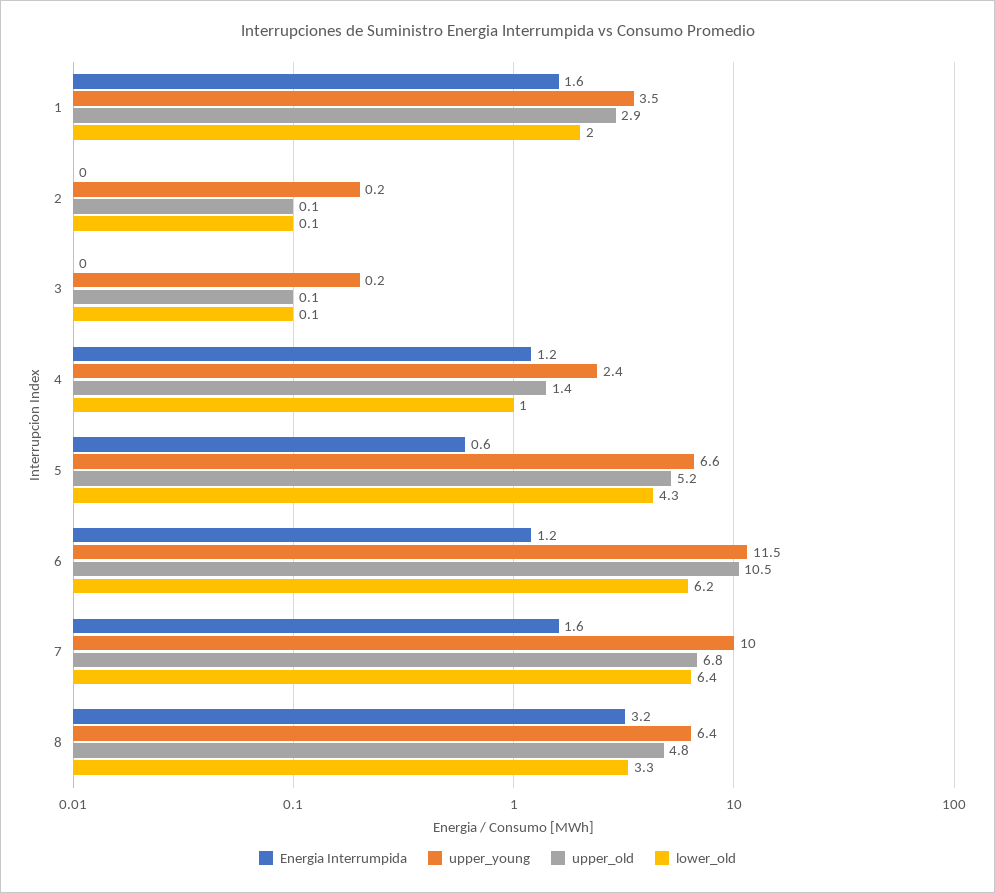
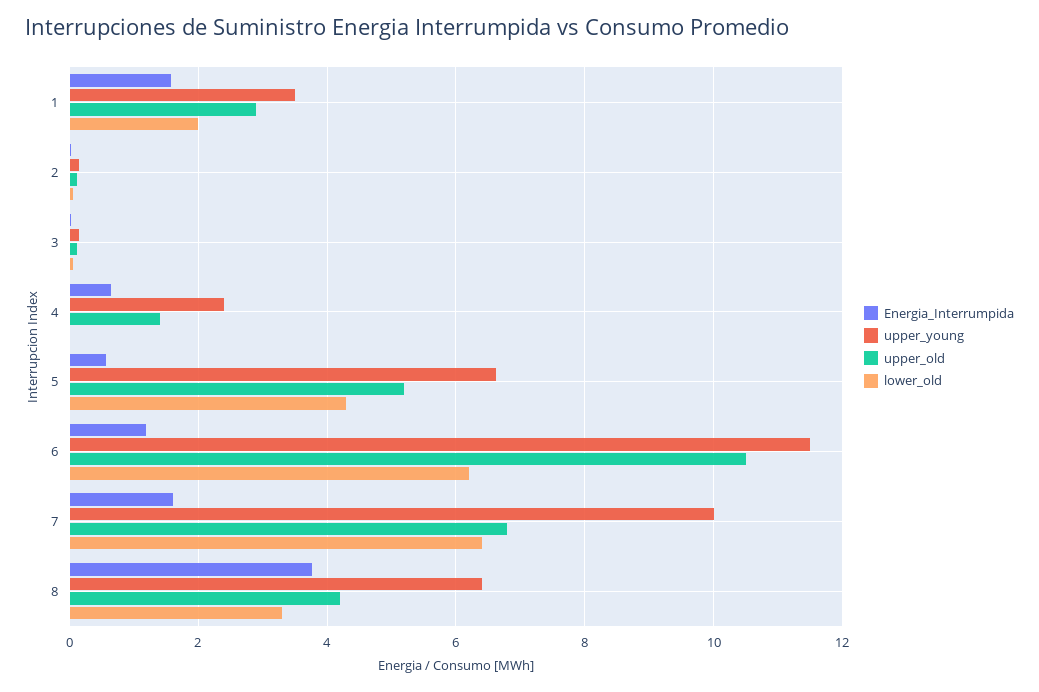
  {
    "Energia Interrumpida": {
      "1": 1.6,
      "2": 0,
      "3": 0,
-     "4": 1.2,
+     "4": 0.6,
      "5": 0.6,
      "6": 1.2,
      "7": 1.6,
-     "8": 3.2
+     "8": 3.8
    },
    "upper_young": {
      "1": 3.5,
      "2": 0.2,
      "3": 0.2,
      "4": 2.4,
      "5": 6.6,
      "6": 11.5,
      "7": 10,
      "8": 6.4
    },
    "upper_old": {
      "1": 2.9,
      "2": 0.1,
      "3": 0.1,
      "4": 1.4,
      "5": 5.2,
      "6": 10.5,
      "7": 6.8,
-     "8": 4.8
+     "8": 4.2
    },
    "lower_old": {
      "1": 2,
      "2": 0.1,
      "3": 0.1,
-     "4": 1,
+     "4": 0,
      "5": 4.3,
      "6": 6.2,
      "7": 6.4,
      "8": 3.3
    }
  }

